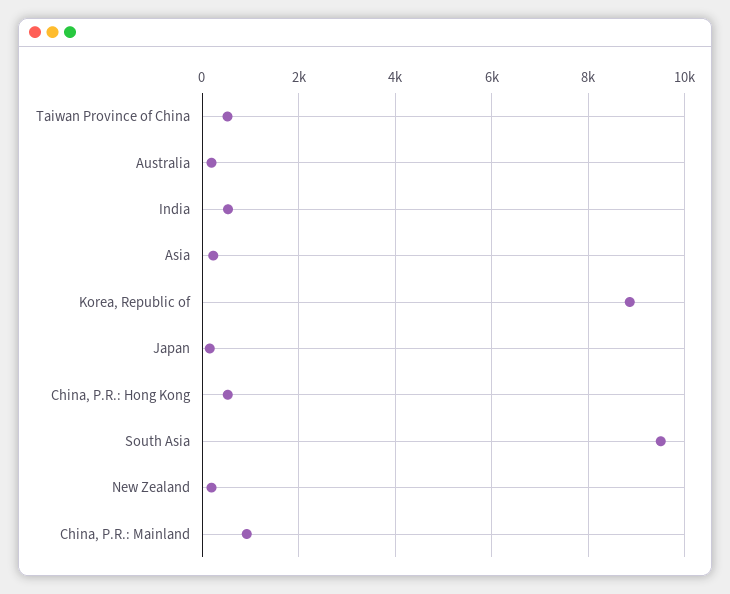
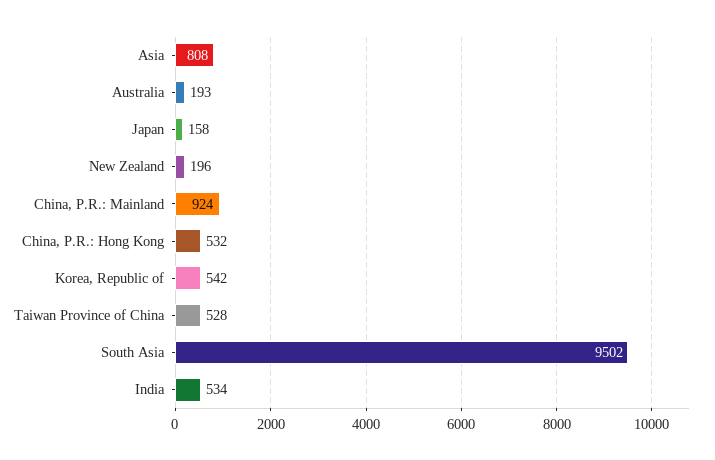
  {
    "Taiwan Province of China": 528,
    "Australia": 193,
    "India": 534,
-   "Asia": 200,
+   "Asia": 808,
-   "Korea, Republic of": 8800,
+   "Korea, Republic of": 542,
    "Japan": 158,
    "China, P.R.: Hong Kong": 532,
    "South Asia": 9502,
    "New Zealand": 196,
    "China, P.R.: Mainland": 924
  }

